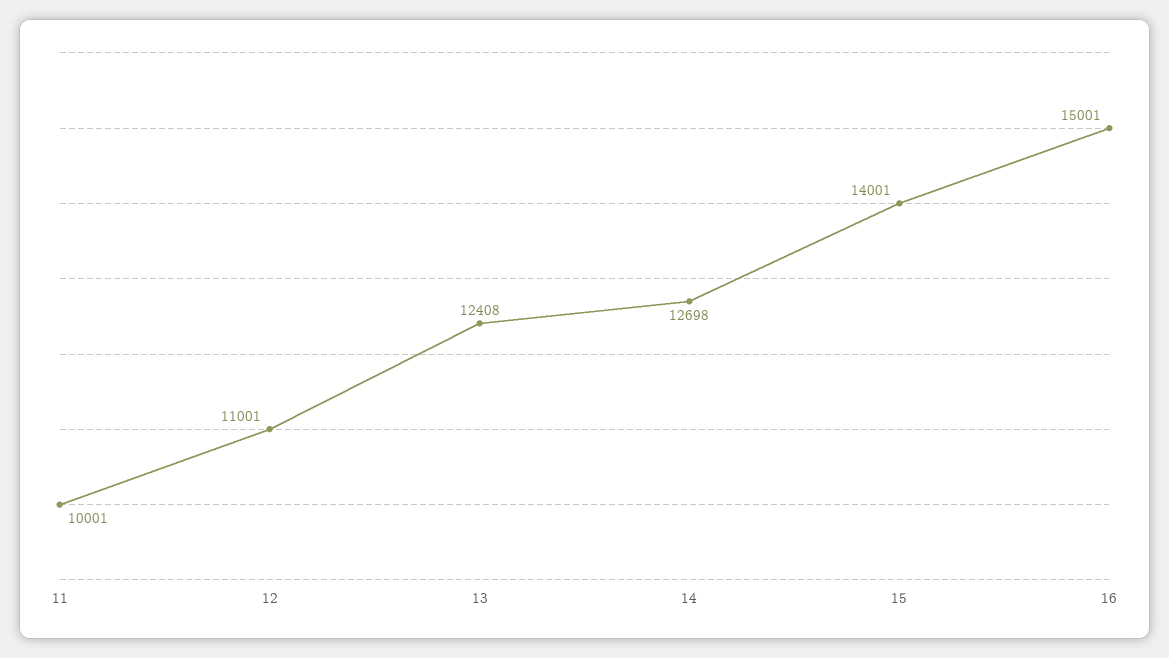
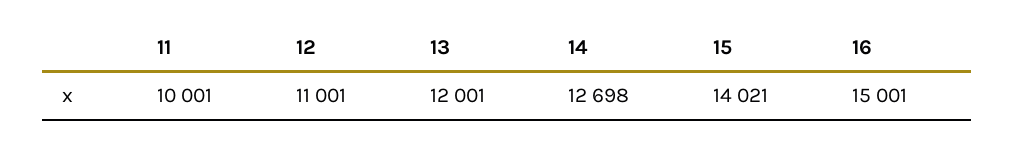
  {
    "11": 10001,
    "12": 11001,
-   "13": 12408,
+   "13": 12001,
    "14": 12698,
-   "15": 14001,
+   "15": 14021,
    "16": 15001
  }

